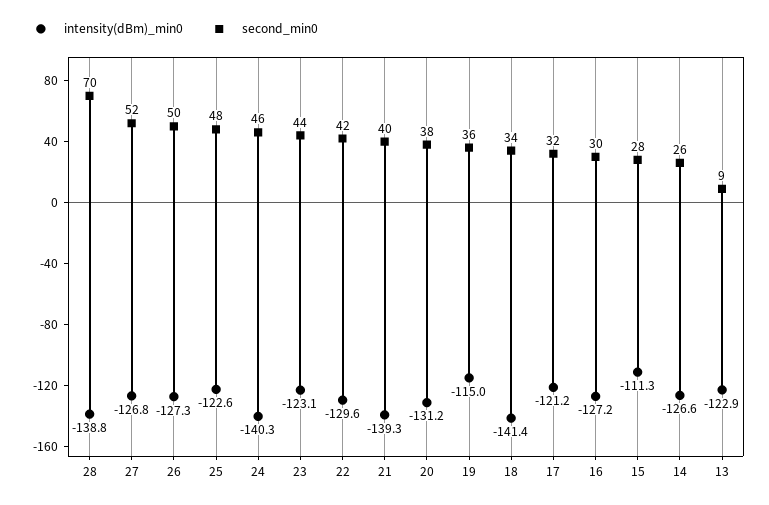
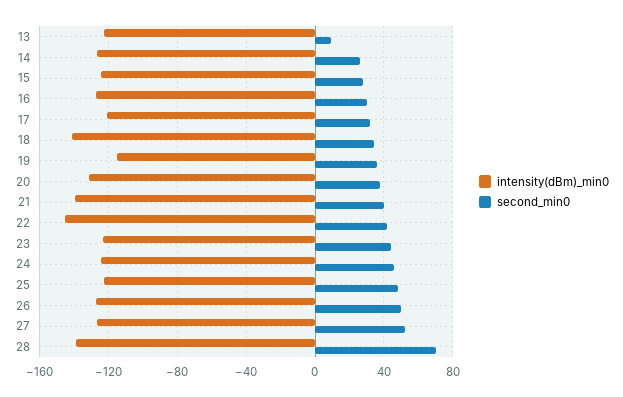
  {
    "intensity(dBm)_min0": {
      "28": -138.8,
      "27": -126.8,
      "26": -127.3,
      "25": -122.6,
-     "24": -140.3,
+     "24": -125,
      "23": -123.1,
-     "22": -129.6,
+     "22": -145,
      "21": -139.3,
      "20": -131.2,
      "19": -115,
      "18": -141.4,
      "17": -121.2,
      "16": -127.2,
-     "15": -111.3,
+     "15": -125,
      "14": -126.6,
      "13": -122.9
    },
    "second_min0": {
      "28": 70,
      "27": 52,
      "26": 50,
      "25": 48,
      "24": 46,
      "23": 44,
      "22": 42,
      "21": 40,
      "20": 38,
      "19": 36,
      "18": 34,
      "17": 32,
      "16": 30,
      "15": 28,
      "14": 26,
      "13": 9
    }
  }

